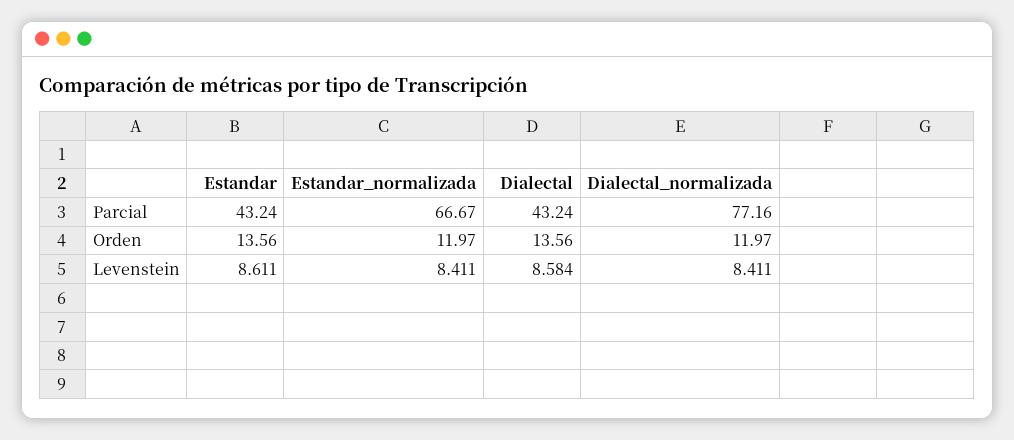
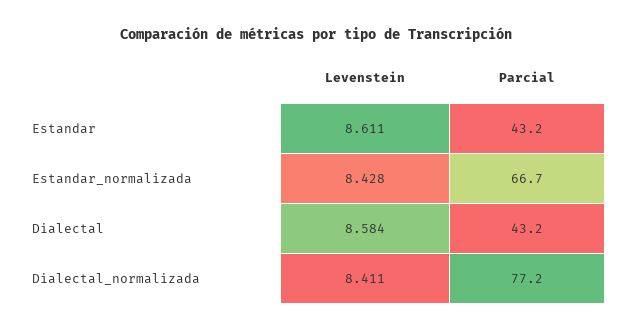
  {
    "Estandar": {
      "Parcial": 43.24,
-     "Orden": 13.56,
      "Levenstein": 8.611
    },
    "Estandar_normalizada": {
      "Parcial": 66.67,
-     "Orden": 11.97,
-     "Levenstein": 8.411
+     "Levenstein": 8.428
    },
    "Dialectal": {
      "Parcial": 43.24,
-     "Orden": 13.56,
      "Levenstein": 8.584
    },
    "Dialectal_normalizada": {
      "Parcial": 77.16,
-     "Orden": 11.97,
      "Levenstein": 8.411
    }
  }

